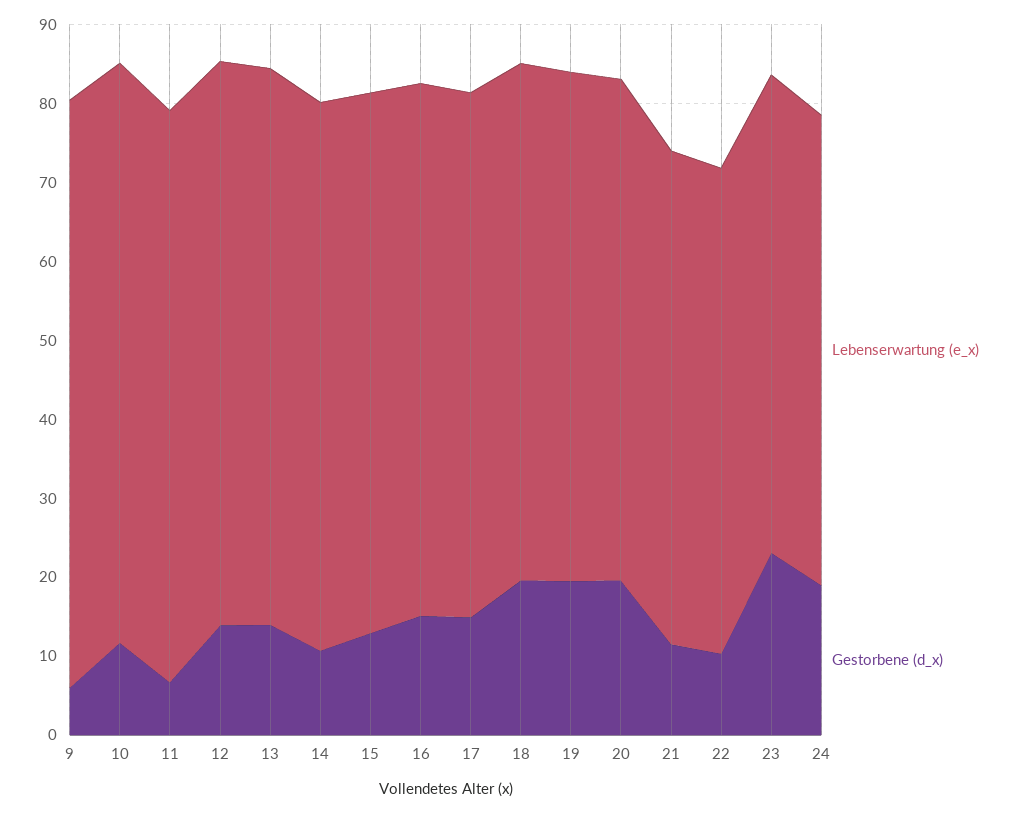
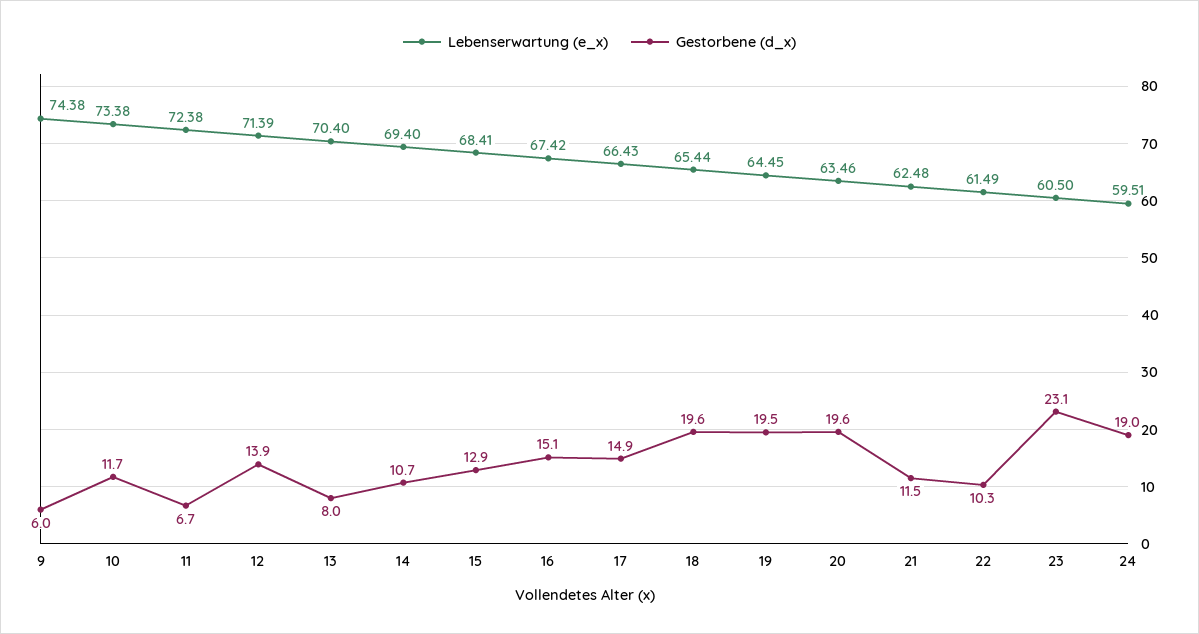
  {
    "Lebenserwartung (e_x)": {
      "9": 74.38,
      "10": 73.38,
      "11": 72.38,
      "12": 71.39,
      "13": 70.4,
      "14": 69.4,
      "15": 68.41,
      "16": 67.42,
      "17": 66.43,
      "18": 65.44,
      "19": 64.45,
      "20": 63.46,
      "21": 62.48,
      "22": 61.49,
      "23": 60.5,
      "24": 59.51
    },
    "Gestorbene (d_x)": {
      "9": 6,
      "10": 11.7,
      "11": 6.7,
      "12": 13.9,
-     "13": 14,
+     "13": 8,
      "14": 10.7,
      "15": 12.9,
      "16": 15.1,
      "17": 14.9,
      "18": 19.6,
      "19": 19.5,
      "20": 19.6,
      "21": 11.5,
      "22": 10.3,
      "23": 23.1,
      "24": 19
    }
  }

